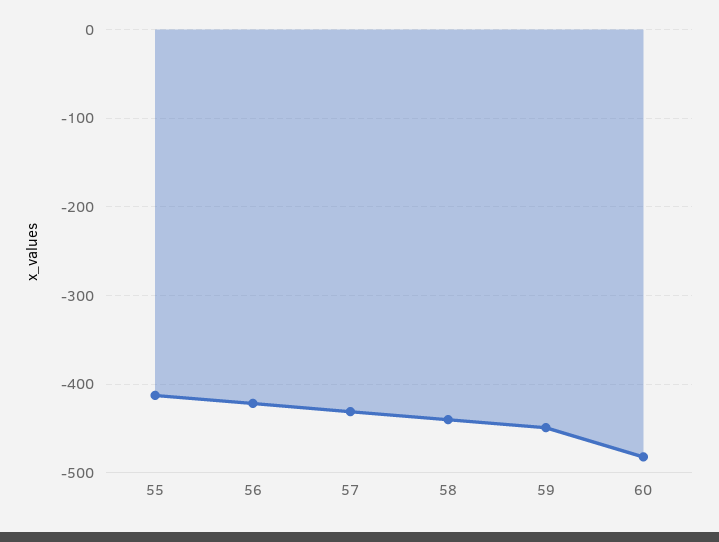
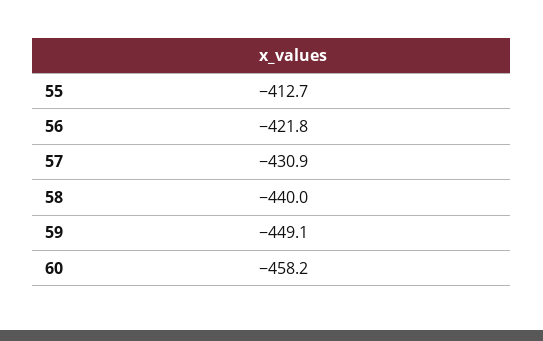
  {
    "55": -412.7,
    "56": -421.8,
    "57": -430.9,
    "58": -440,
    "59": -449.1,
-   "60": -480
+   "60": -458.2
  }

